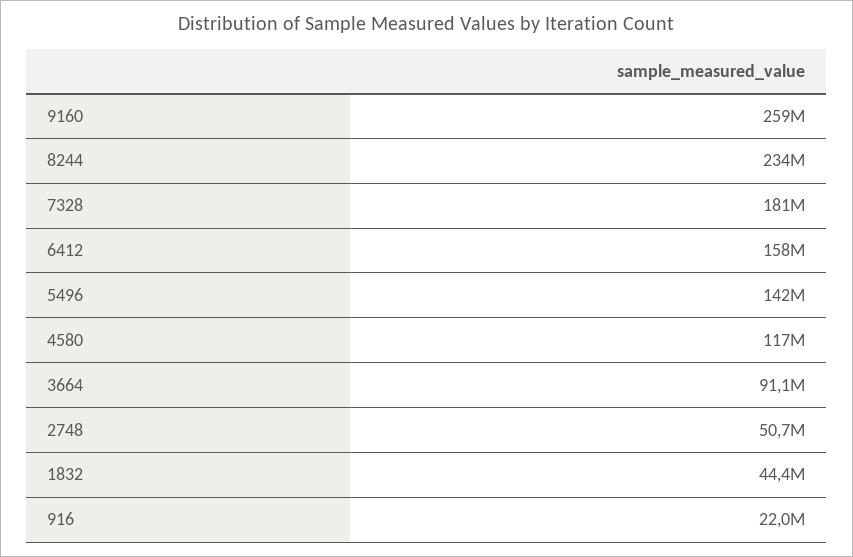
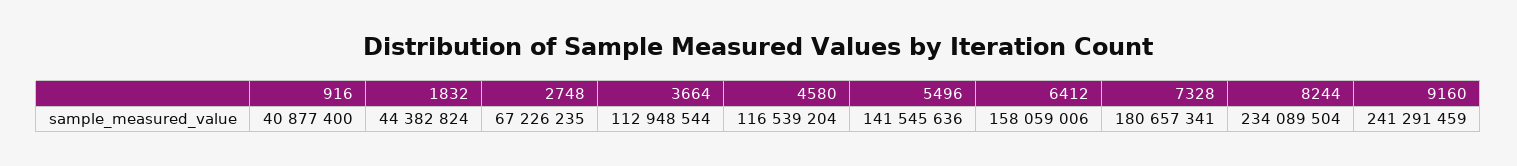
  {
-   "9160": 259000000,
+   "9160": 241291459,
    "8244": 234089504,
    "7328": 180657341,
    "6412": 158059006,
    "5496": 141545636,
    "4580": 116539204,
-   "3664": 91100000,
+   "3664": 112948544,
-   "2748": 50700000,
+   "2748": 67226235,
    "1832": 44382824,
-   "916": 22000000
+   "916": 40877400
  }

